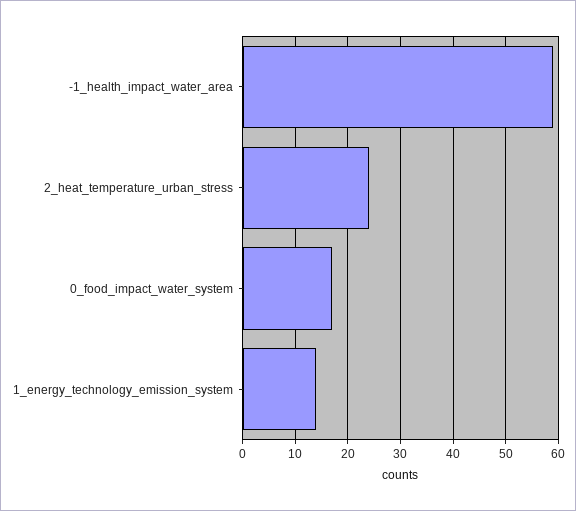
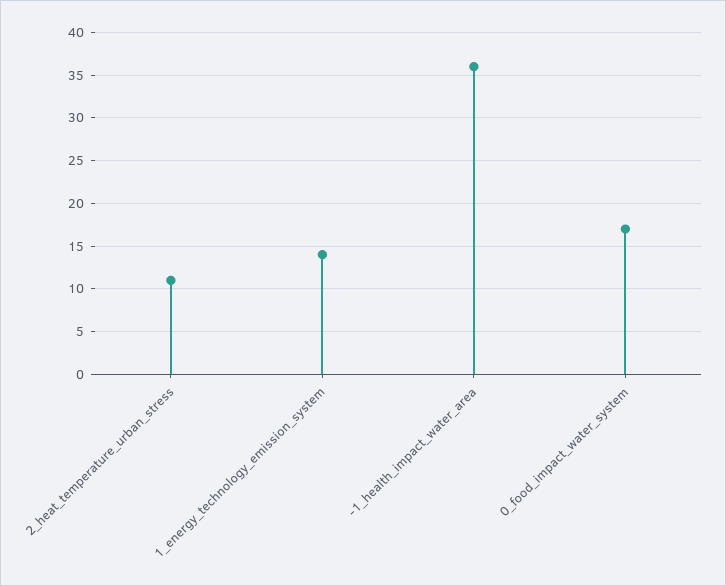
  {
-   "-1_health_impact_water_area": 60,
+   "-1_health_impact_water_area": 36,
-   "2_heat_temperature_urban_stress": 25,
+   "2_heat_temperature_urban_stress": 11,
    "0_food_impact_water_system": 17,
    "1_energy_technology_emission_system": 14
  }

